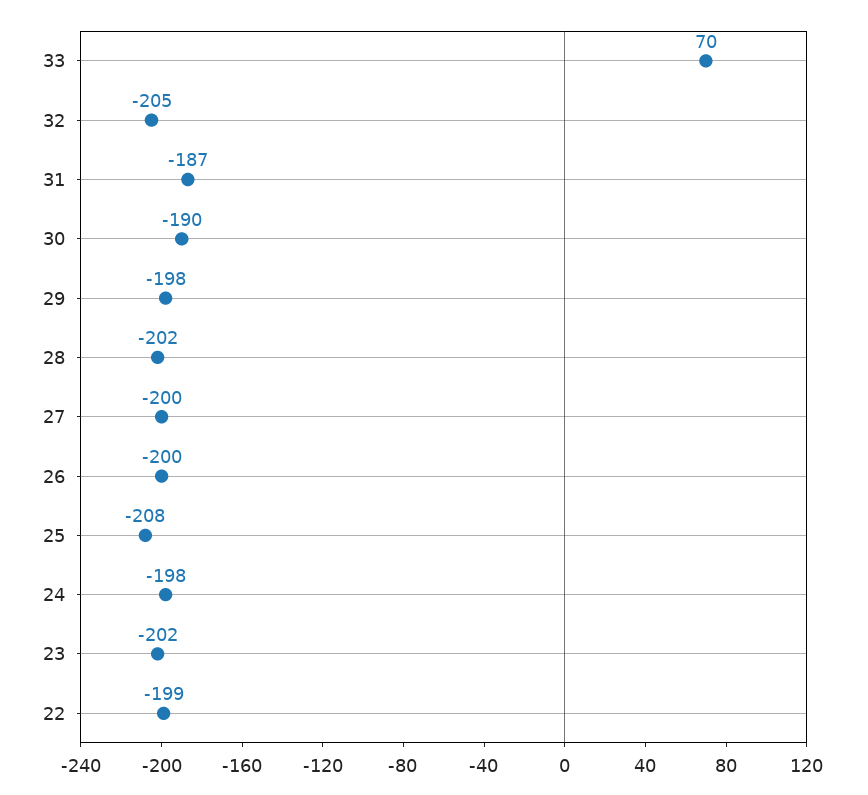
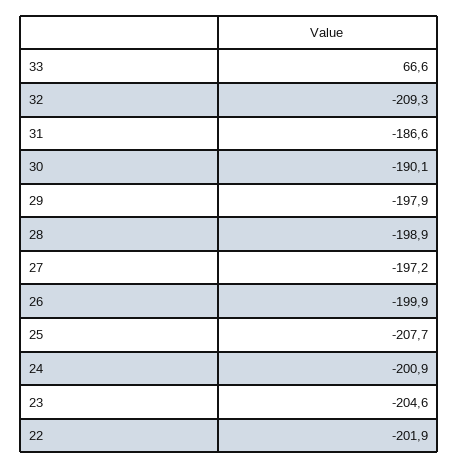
  {
-   "33": 70,
+   "33": 66.6,
-   "32": -205,
+   "32": -209.3,
    "31": -186.6,
    "30": -190.1,
    "29": -197.9,
-   "28": -202,
+   "28": -198.9,
-   "27": -200,
+   "27": -197.2,
    "26": -199.9,
    "25": -207.7,
-   "24": -198,
+   "24": -200.9,
-   "23": -202,
+   "23": -204.6,
-   "22": -199
+   "22": -201.9
  }

